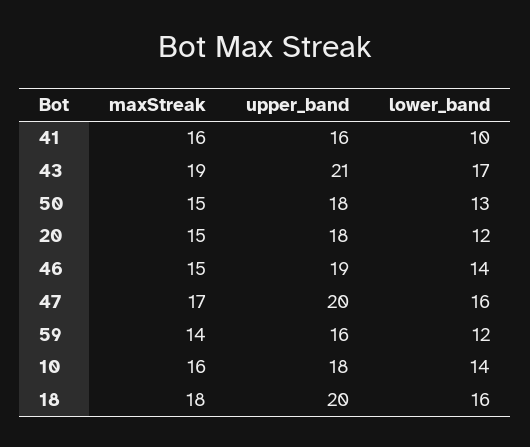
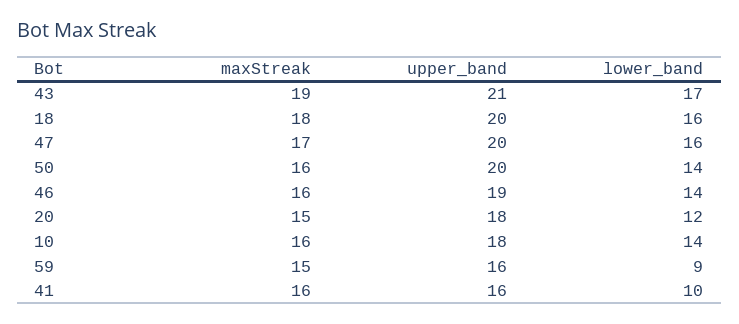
  {
    "maxStreak": {
      "41": 16,
      "43": 19,
-     "50": 15,
+     "50": 16,
      "20": 15,
-     "46": 15,
+     "46": 16,
      "47": 17,
-     "59": 14,
+     "59": 15,
      "10": 16,
      "18": 18
    },
    "upper_band": {
      "41": 16,
      "43": 21,
-     "50": 18,
+     "50": 20,
      "20": 18,
      "46": 19,
      "47": 20,
      "59": 16,
      "10": 18,
      "18": 20
    },
    "lower_band": {
      "41": 10,
      "43": 17,
-     "50": 13,
+     "50": 14,
      "20": 12,
      "46": 14,
      "47": 16,
-     "59": 12,
+     "59": 9,
      "10": 14,
      "18": 16
    }
  }

